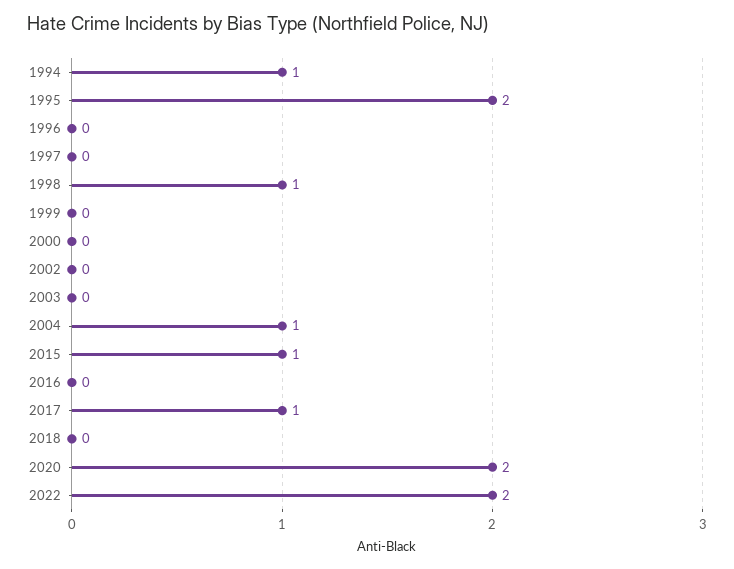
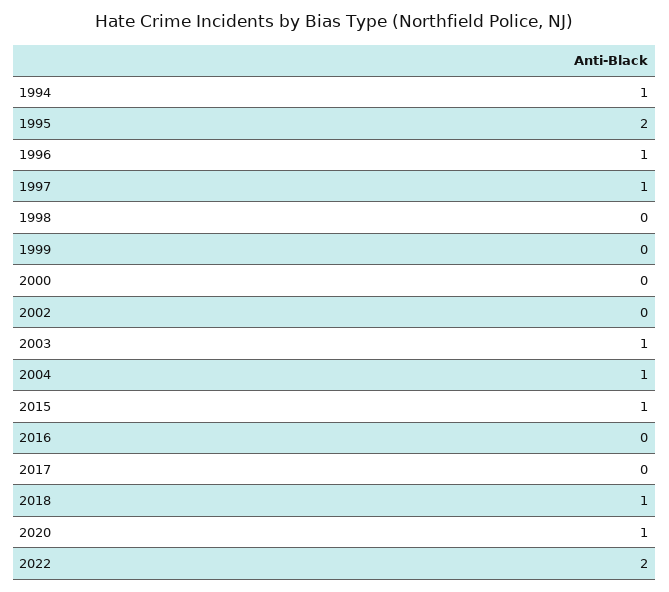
  {
    "1994": 1,
    "1995": 2,
-   "1996": 0,
+   "1996": 1,
-   "1997": 0,
+   "1997": 1,
-   "1998": 1,
+   "1998": 0,
    "1999": 0,
    "2000": 0,
    "2002": 0,
-   "2003": 0,
+   "2003": 1,
    "2004": 1,
    "2015": 1,
    "2016": 0,
-   "2017": 1,
+   "2017": 0,
-   "2018": 0,
+   "2018": 1,
-   "2020": 2,
+   "2020": 1,
    "2022": 2
  }

